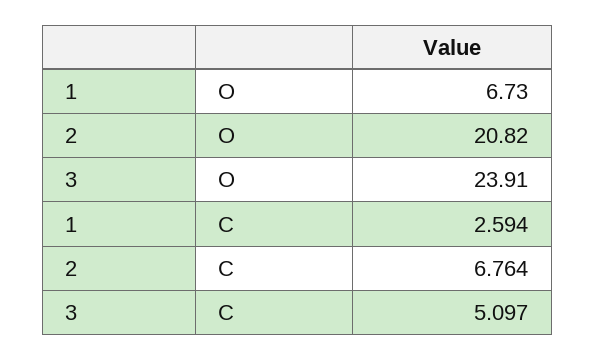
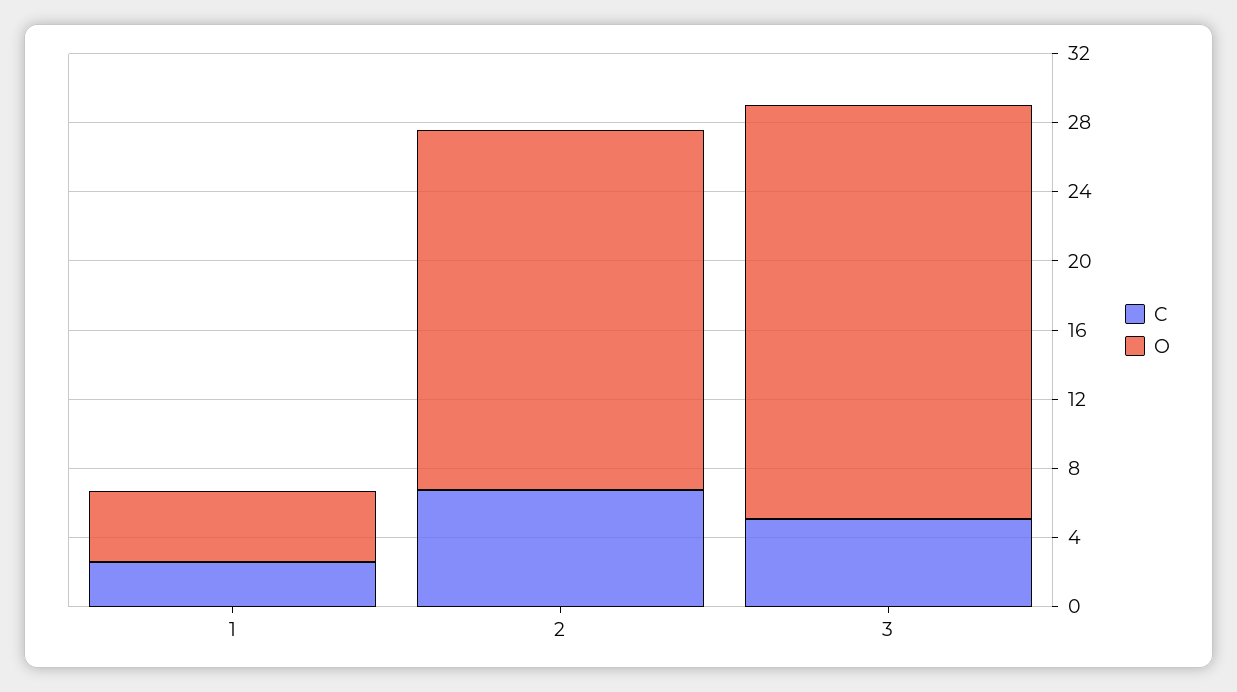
  {
    "O": {
-     "1": 6.73,
+     "1": 4,
      "2": 20.82,
      "3": 23.91
    },
    "C": {
      "1": 2.594,
      "2": 6.764,
      "3": 5.097
    }
  }

